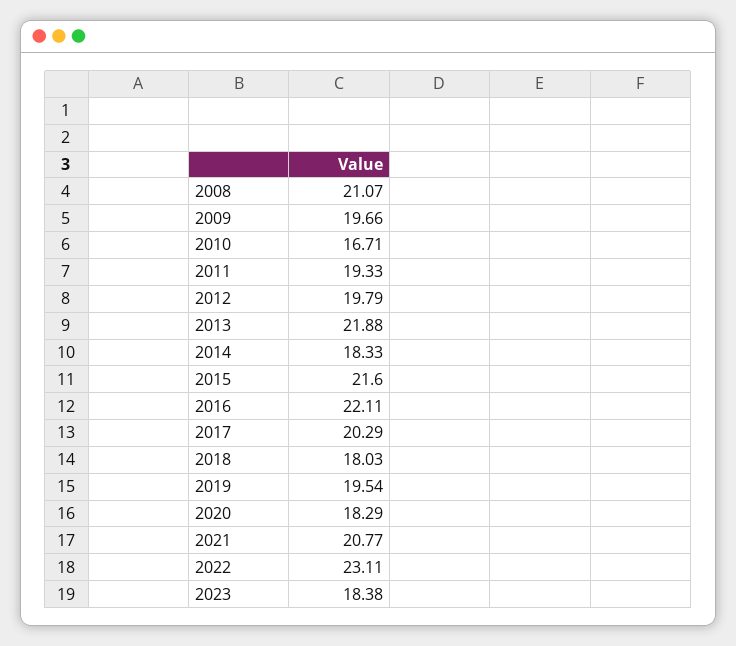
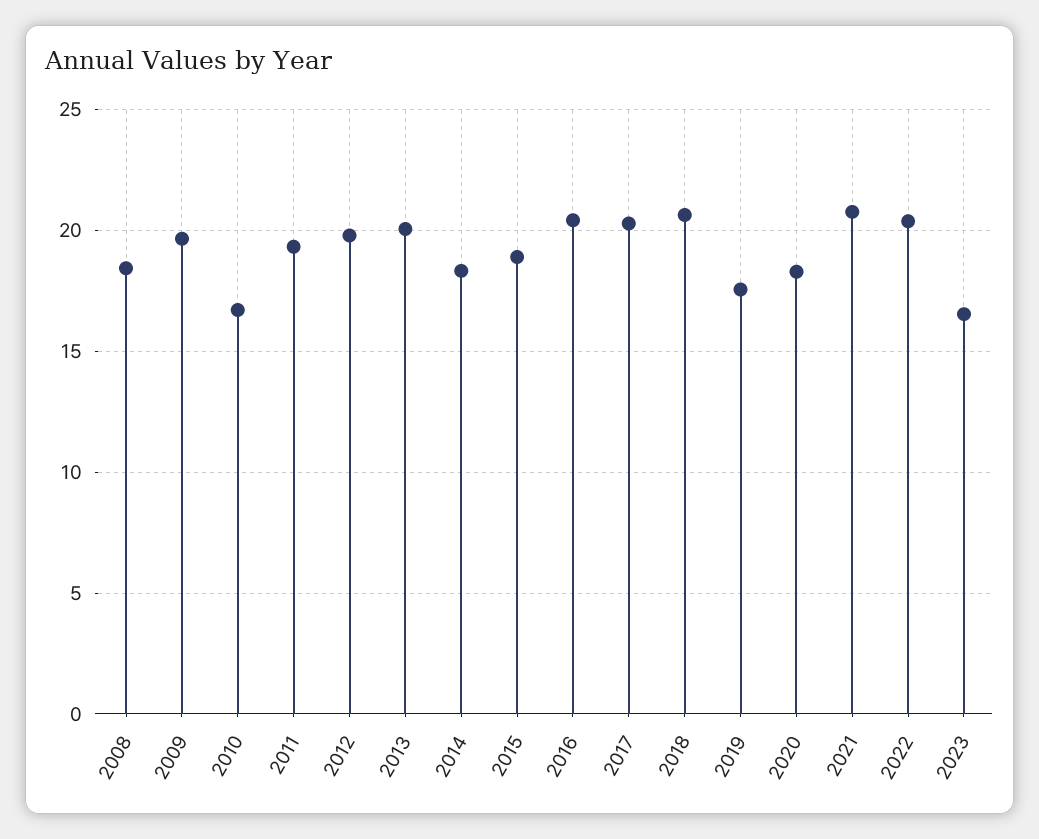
  {
-   "2008": 21.07,
+   "2008": 18.5,
    "2009": 19.66,
    "2010": 16.71,
    "2011": 19.33,
    "2012": 19.79,
-   "2013": 21.88,
+   "2013": 20,
    "2014": 18.33,
-   "2015": 21.6,
+   "2015": 19,
-   "2016": 22.11,
+   "2016": 20.5,
    "2017": 20.29,
-   "2018": 18.03,
+   "2018": 20.5,
-   "2019": 19.54,
+   "2019": 17.5,
    "2020": 18.29,
    "2021": 20.77,
-   "2022": 23.11,
+   "2022": 20.5,
-   "2023": 18.38
+   "2023": 16.5
  }

